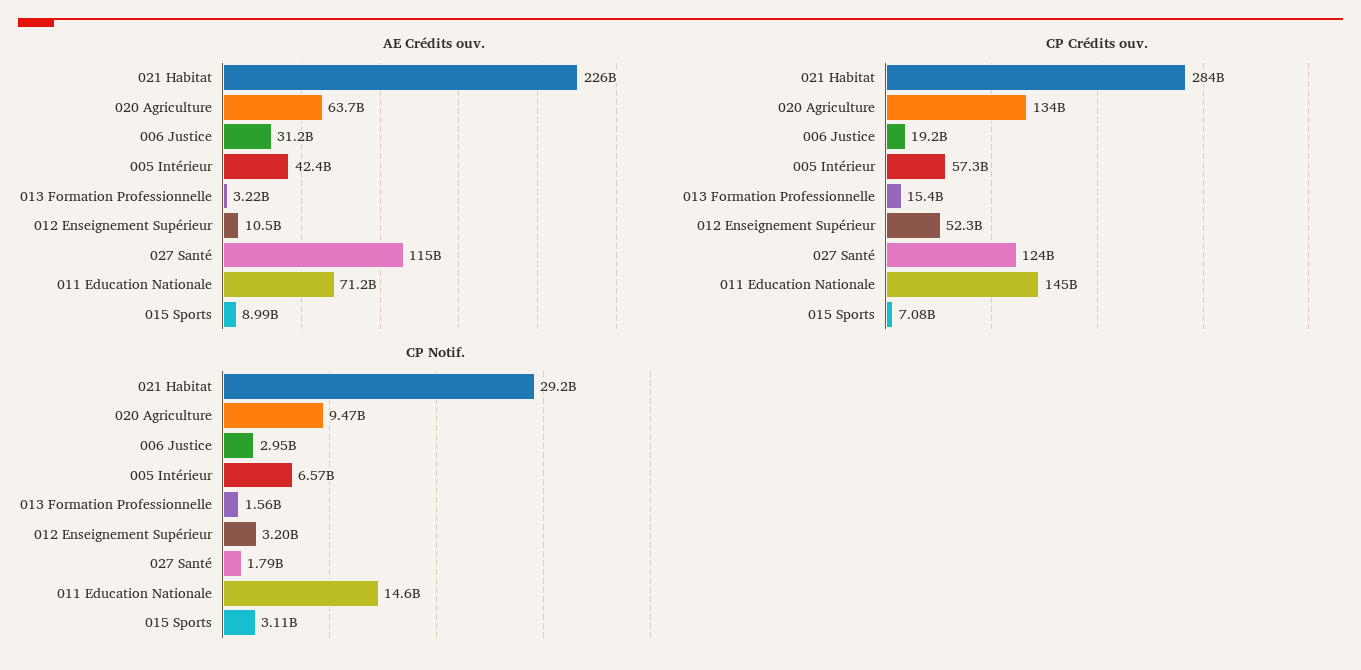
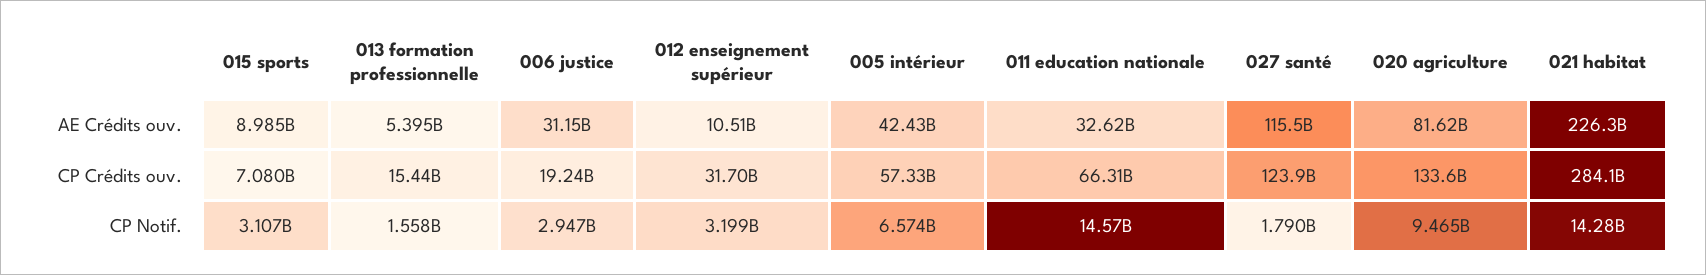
  {
    "AE Crédits ouv.": {
      "021 Habitat": 226300000000,
-     "020 Agriculture": 63700000000,
+     "020 Agriculture": 81620000000,
      "006 Justice": 31150000000,
      "005 Intérieur": 42430000000,
-     "013 Formation Professionnelle": 3220000000,
+     "013 Formation Professionnelle": 5395000000,
      "012 Enseignement Supérieur": 10510000000,
      "027 Santé": 115500000000,
-     "011 Education Nationale": 71200000000,
+     "011 Education Nationale": 32620000000,
      "015 Sports": 8985000000
    },
    "CP Crédits ouv.": {
      "021 Habitat": 284100000000,
      "020 Agriculture": 133600000000,
      "006 Justice": 19240000000,
      "005 Intérieur": 57330000000,
      "013 Formation Professionnelle": 15440000000,
-     "012 Enseignement Supérieur": 52300000000,
+     "012 Enseignement Supérieur": 31700000000,
      "027 Santé": 123900000000,
-     "011 Education Nationale": 145000000000,
+     "011 Education Nationale": 66310000000,
      "015 Sports": 7080000000
    },
    "CP Notif.": {
-     "021 Habitat": 29200000000,
+     "021 Habitat": 14280000000,
      "020 Agriculture": 9465000000,
      "006 Justice": 2947000000,
      "005 Intérieur": 6574000000,
      "013 Formation Professionnelle": 1558000000,
      "012 Enseignement Supérieur": 3199000000,
      "027 Santé": 1790000000,
      "011 Education Nationale": 14570000000,
      "015 Sports": 3107000000
    }
  }

